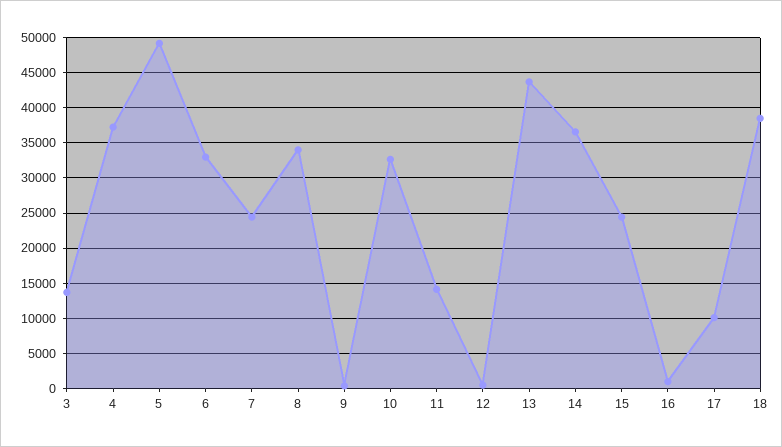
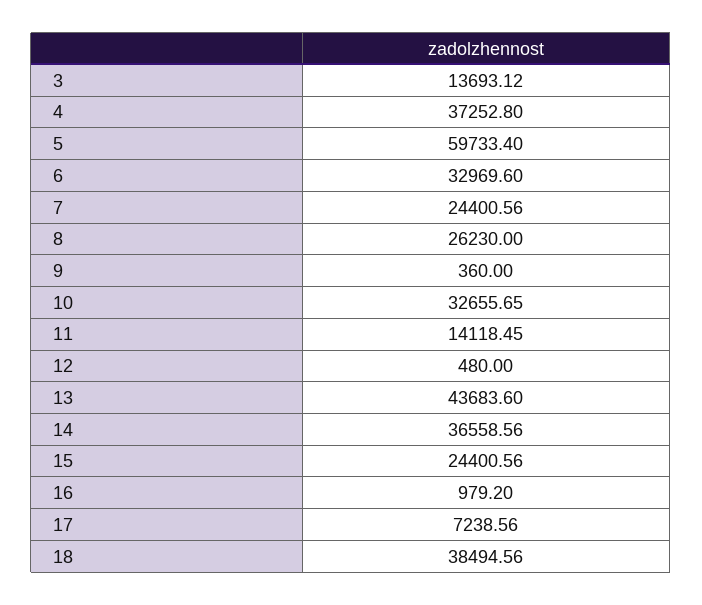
  {
    "3": 13693.12,
    "4": 37252.8,
-   "5": 49000,
+   "5": 59733.4,
    "6": 32969.6,
    "7": 24400.56,
-   "8": 34000,
+   "8": 26230,
    "9": 360,
    "10": 32655.65,
    "11": 14118.45,
    "12": 480,
    "13": 43683.6,
    "14": 36558.56,
    "15": 24400.56,
    "16": 979.2,
-   "17": 10000,
+   "17": 7238.56,
    "18": 38494.56
  }

